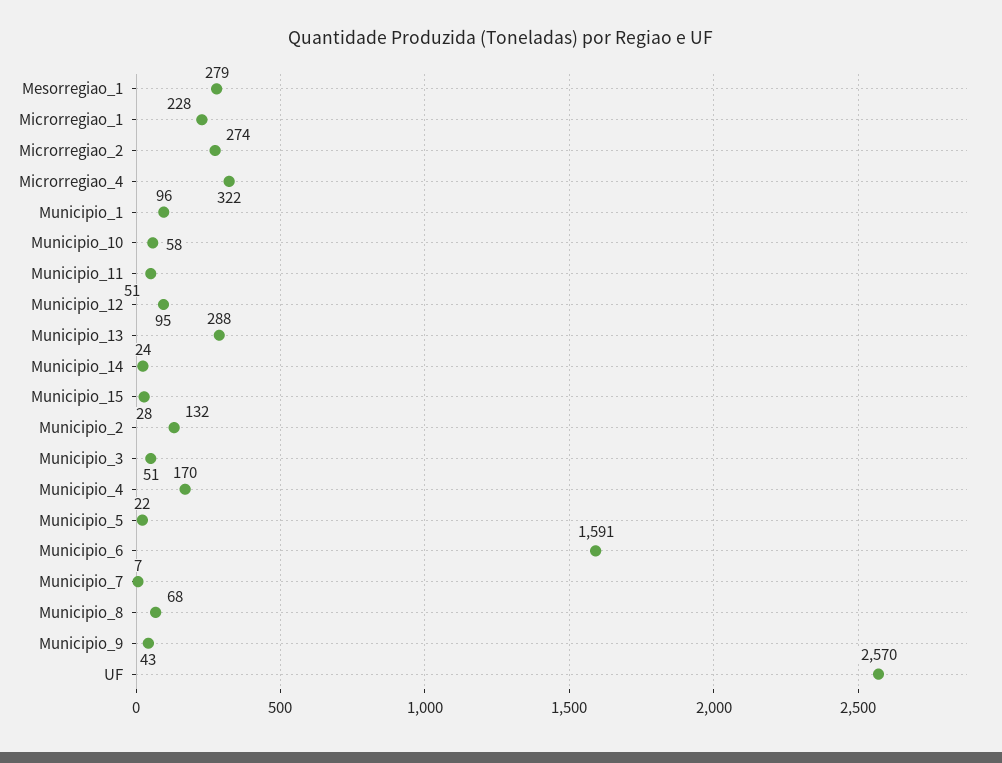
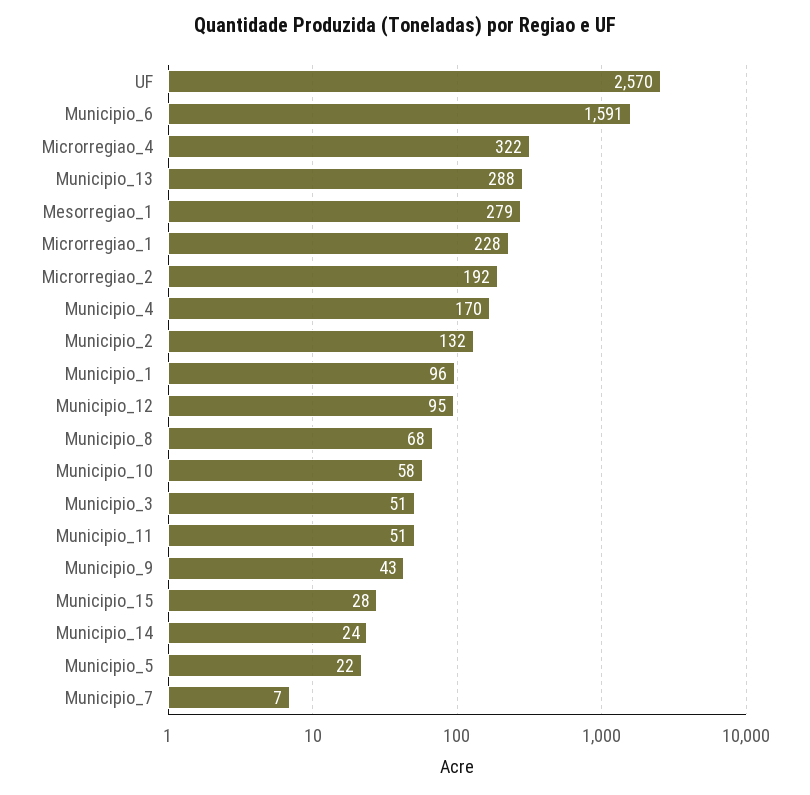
  {
    "Mesorregiao_1": 279,
    "Microrregiao_1": 228,
-   "Microrregiao_2": 274,
+   "Microrregiao_2": 192,
    "Microrregiao_4": 322,
    "Municipio_1": 96,
    "Municipio_10": 58,
    "Municipio_11": 51,
    "Municipio_12": 95,
    "Municipio_13": 288,
    "Municipio_14": 24,
    "Municipio_15": 28,
    "Municipio_2": 132,
    "Municipio_3": 51,
    "Municipio_4": 170,
    "Municipio_5": 22,
    "Municipio_6": 1591,
    "Municipio_7": 7,
    "Municipio_8": 68,
    "Municipio_9": 43,
    "UF": 2570
  }

